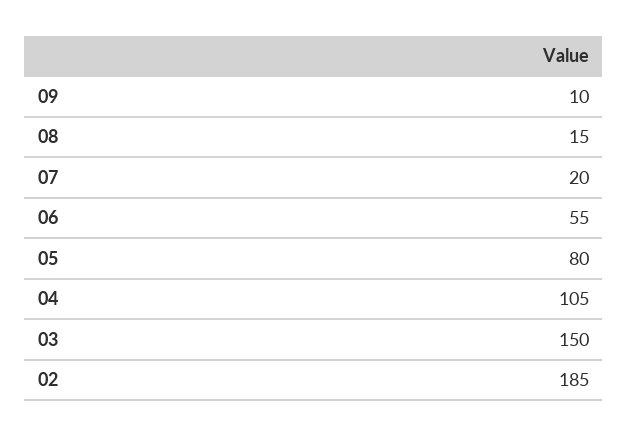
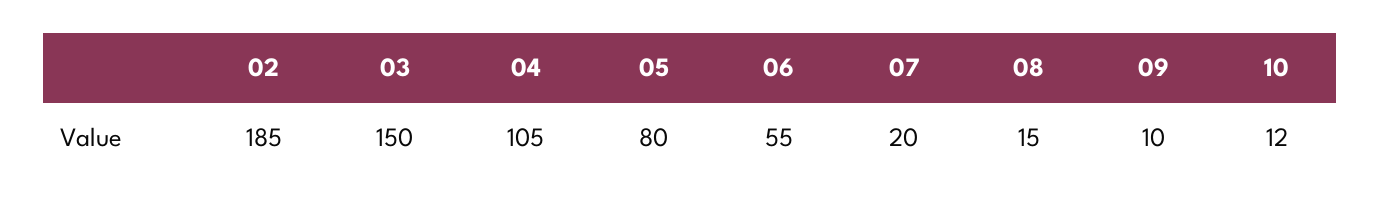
  {
    "09": 10,
    "08": 15,
    "07": 20,
    "06": 55,
    "05": 80,
    "04": 105,
    "03": 150,
-   "02": 185
+   "02": 185,
+   "10": 12
  }

